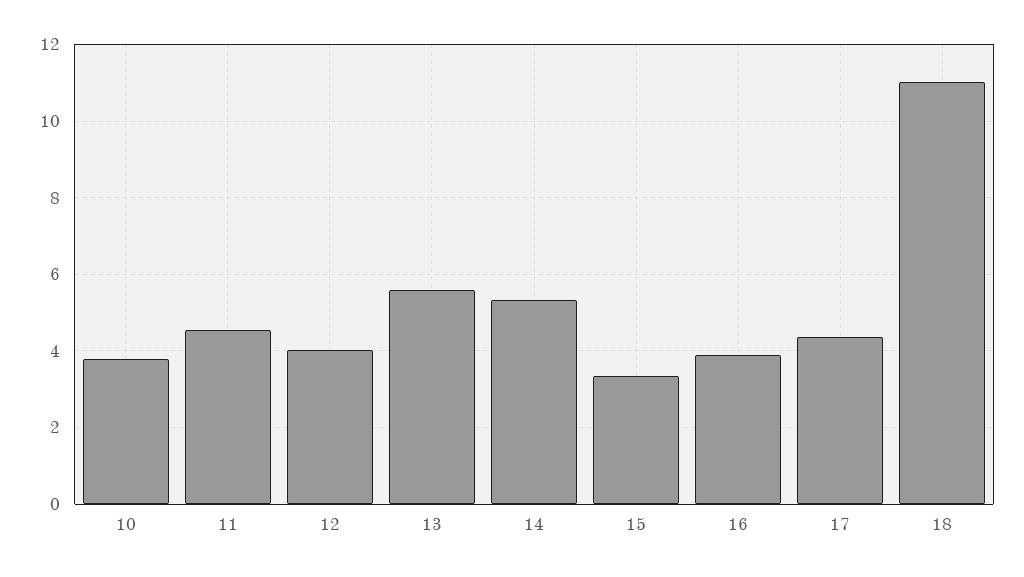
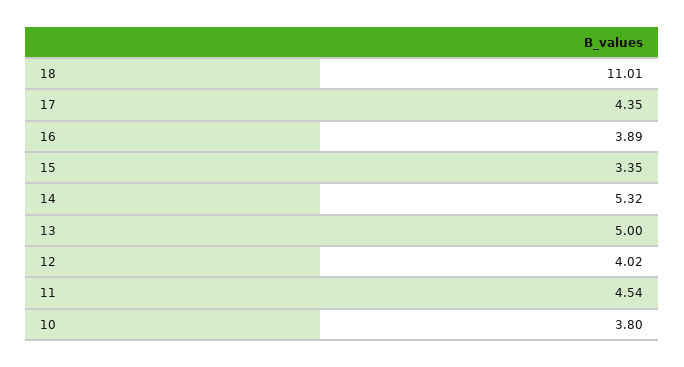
  {
    "10": 3.8,
    "11": 4.54,
    "12": 4.02,
-   "13": 5.6,
+   "13": 5,
    "14": 5.32,
    "15": 3.35,
    "16": 3.89,
    "17": 4.35,
    "18": 11.01
  }

